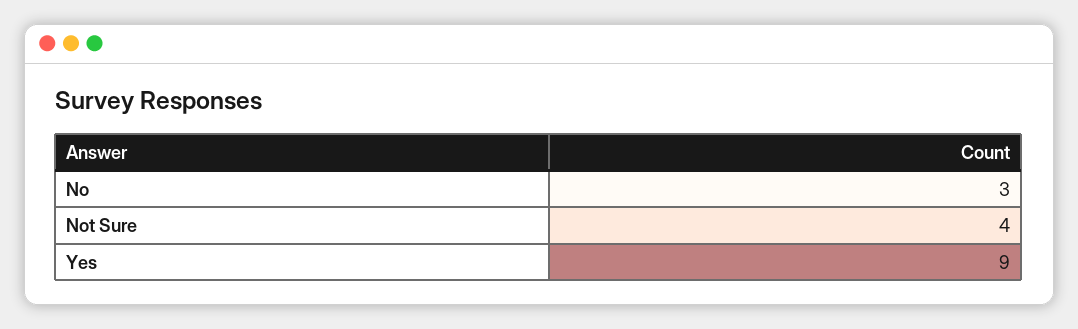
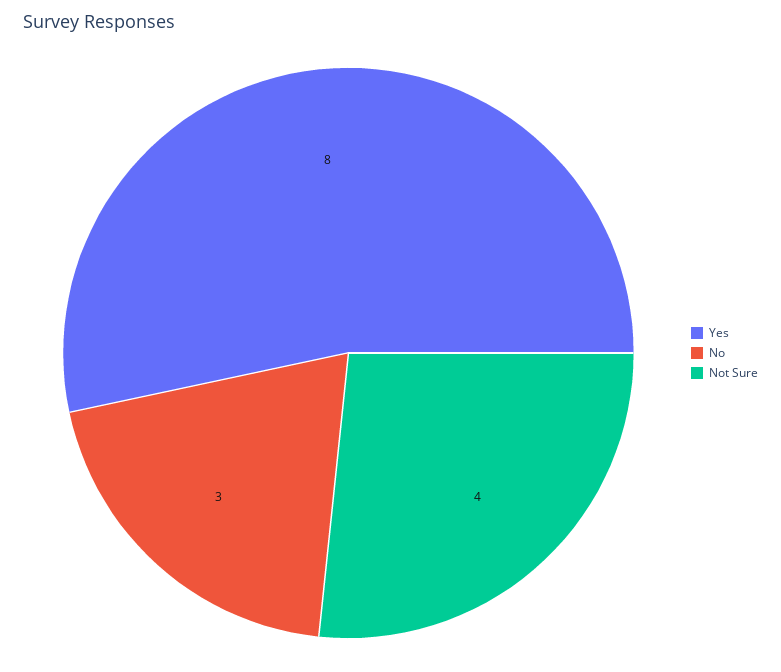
  {
    "No": 3,
    "Not Sure": 4,
-   "Yes": 9
+   "Yes": 8
  }

